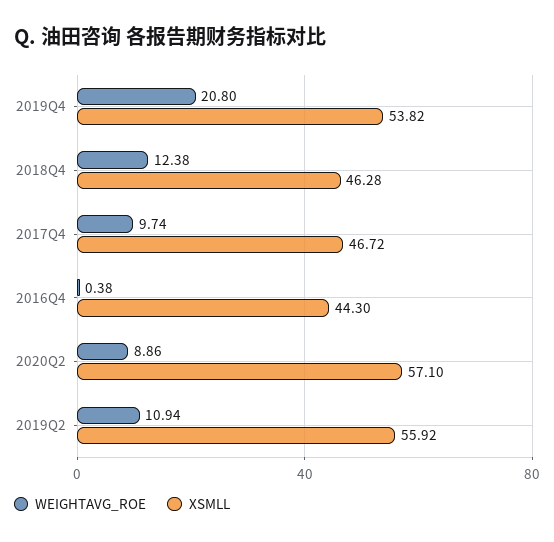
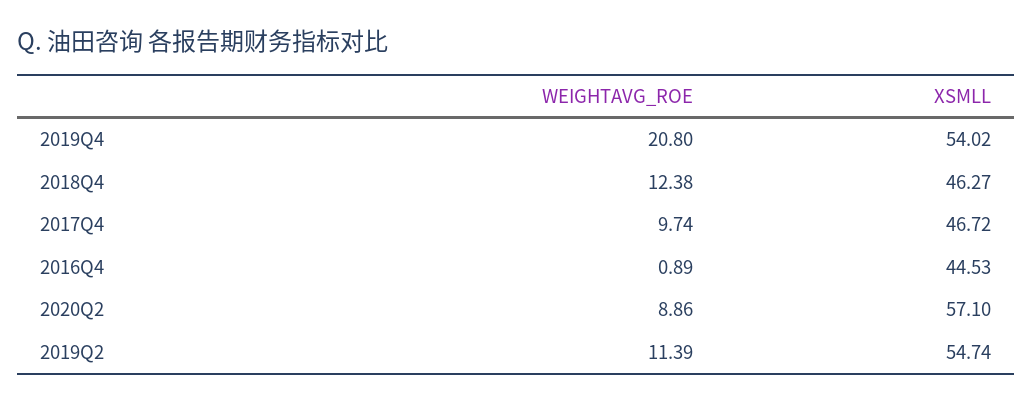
  {
    "WEIGHTAVG_ROE": {
      "2019Q4": 20.8,
      "2018Q4": 12.38,
      "2017Q4": 9.74,
-     "2016Q4": 0.38,
+     "2016Q4": 0.89,
      "2020Q2": 8.86,
-     "2019Q2": 10.94
+     "2019Q2": 11.39
    },
    "XSMLL": {
-     "2019Q4": 53.82,
+     "2019Q4": 54.02,
-     "2018Q4": 46.28,
+     "2018Q4": 46.27,
      "2017Q4": 46.72,
-     "2016Q4": 44.3,
+     "2016Q4": 44.53,
      "2020Q2": 57.1,
-     "2019Q2": 55.92
+     "2019Q2": 54.74
    }
  }

